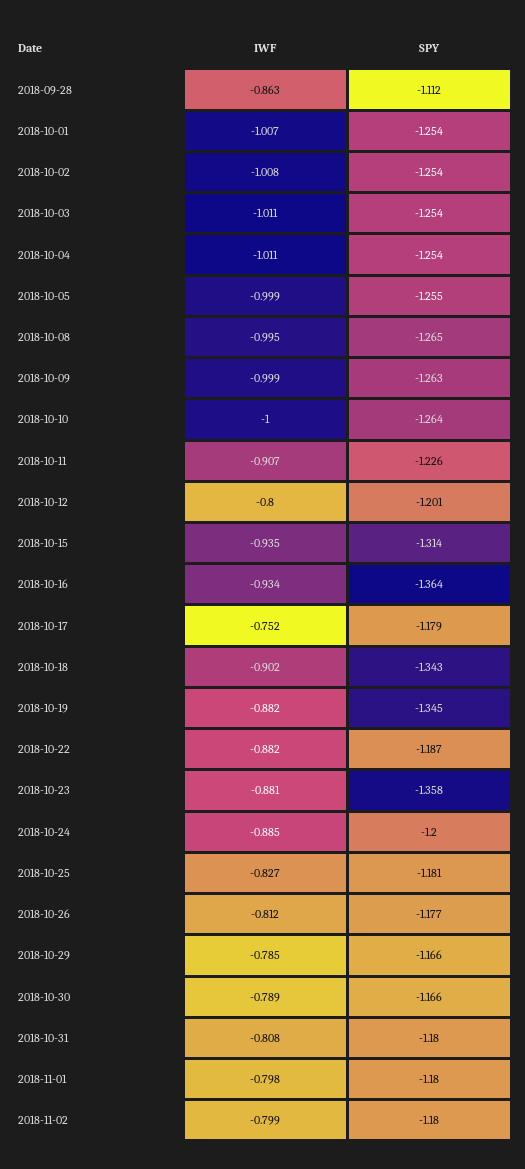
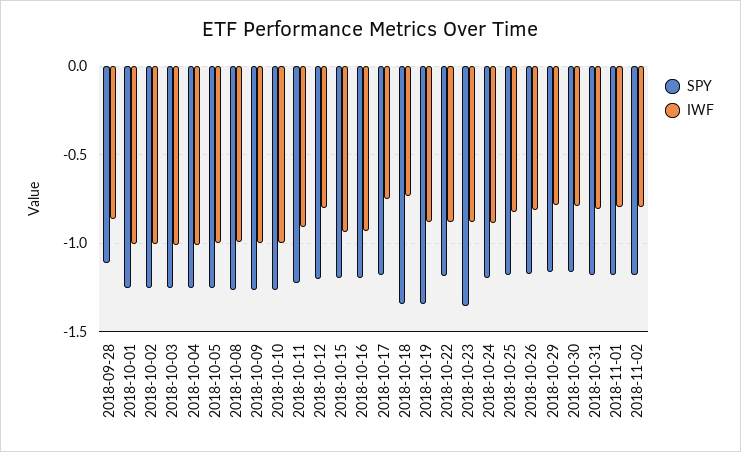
  {
    "IWF": {
      "2018-09-28": -0.863,
      "2018-10-01": -1.007,
      "2018-10-02": -1.008,
      "2018-10-03": -1.011,
      "2018-10-04": -1.011,
      "2018-10-05": -0.999,
      "2018-10-08": -0.995,
      "2018-10-09": -0.999,
      "2018-10-10": -1,
      "2018-10-11": -0.907,
      "2018-10-12": -0.8,
      "2018-10-15": -0.935,
      "2018-10-16": -0.934,
      "2018-10-17": -0.752,
-     "2018-10-18": -0.902,
+     "2018-10-18": -0.75,
      "2018-10-19": -0.882,
      "2018-10-22": -0.882,
      "2018-10-23": -0.881,
      "2018-10-24": -0.885,
      "2018-10-25": -0.827,
      "2018-10-26": -0.812,
      "2018-10-29": -0.785,
      "2018-10-30": -0.789,
      "2018-10-31": -0.808,
      "2018-11-01": -0.798,
      "2018-11-02": -0.799
    },
    "SPY": {
      "2018-09-28": -1.112,
      "2018-10-01": -1.254,
      "2018-10-02": -1.254,
      "2018-10-03": -1.254,
      "2018-10-04": -1.254,
      "2018-10-05": -1.255,
      "2018-10-08": -1.265,
      "2018-10-09": -1.263,
      "2018-10-10": -1.264,
      "2018-10-11": -1.226,
      "2018-10-12": -1.201,
-     "2018-10-15": -1.314,
+     "2018-10-15": -1.2,
-     "2018-10-16": -1.364,
+     "2018-10-16": -1.2,
      "2018-10-17": -1.179,
      "2018-10-18": -1.343,
      "2018-10-19": -1.345,
      "2018-10-22": -1.187,
      "2018-10-23": -1.358,
      "2018-10-24": -1.2,
      "2018-10-25": -1.181,
      "2018-10-26": -1.177,
      "2018-10-29": -1.166,
      "2018-10-30": -1.166,
      "2018-10-31": -1.18,
      "2018-11-01": -1.18,
      "2018-11-02": -1.18
    }
  }

